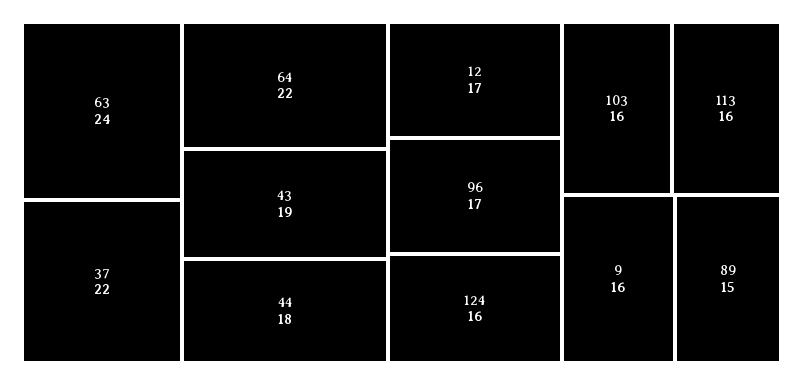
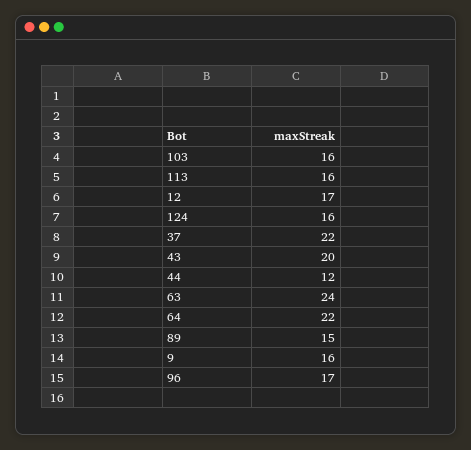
  {
    "63": 24,
    "37": 22,
    "64": 22,
-   "43": 19,
+   "43": 20,
-   "44": 18,
+   "44": 12,
    "12": 17,
    "96": 17,
    "124": 16,
    "103": 16,
    "113": 16,
    "9": 16,
    "89": 15
  }

